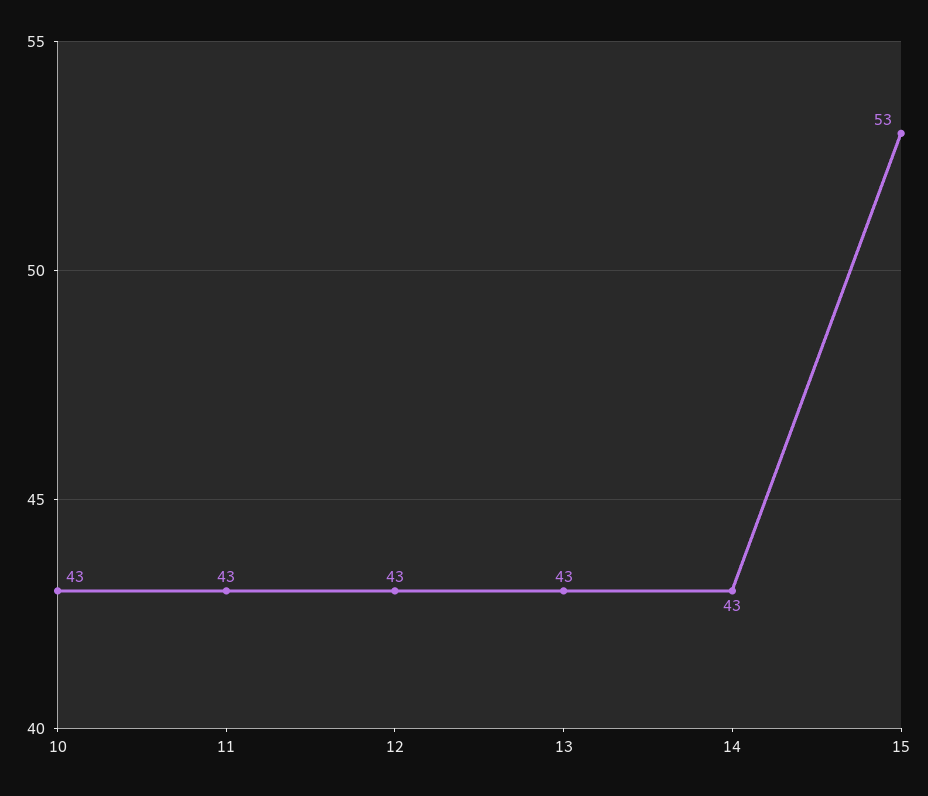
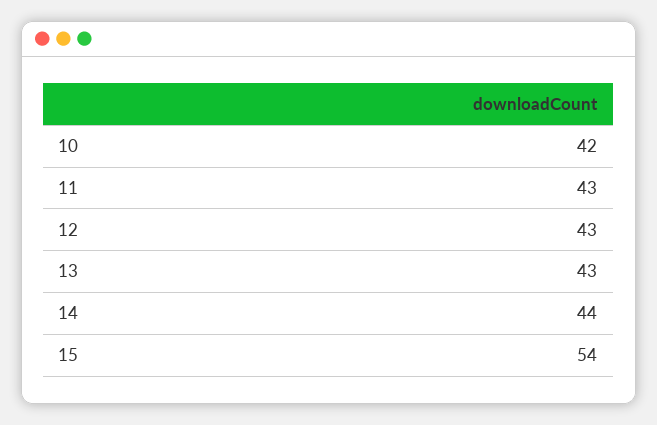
  {
-   "10": 43,
+   "10": 42,
    "11": 43,
    "12": 43,
    "13": 43,
-   "14": 43,
+   "14": 44,
-   "15": 53
+   "15": 54
  }

